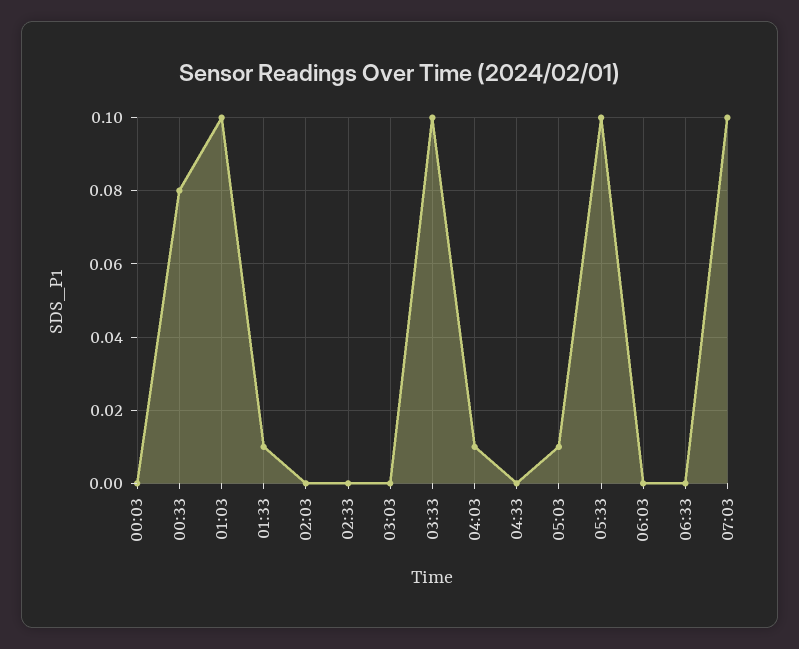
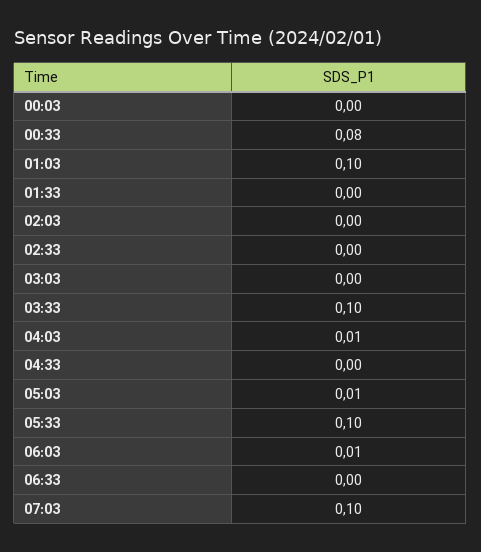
  {
    "00:03": 0,
    "00:33": 0.08,
    "01:03": 0.1,
-   "01:33": 0.01,
+   "01:33": 0,
    "02:03": 0,
    "02:33": 0,
    "03:03": 0,
    "03:33": 0.1,
    "04:03": 0.01,
    "04:33": 0,
    "05:03": 0.01,
    "05:33": 0.1,
-   "06:03": 0,
+   "06:03": 0.01,
    "06:33": 0,
    "07:03": 0.1
  }

